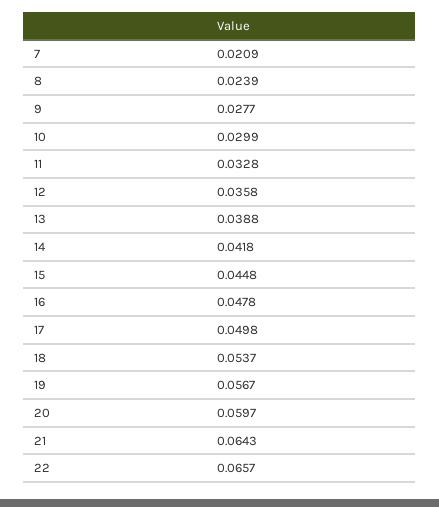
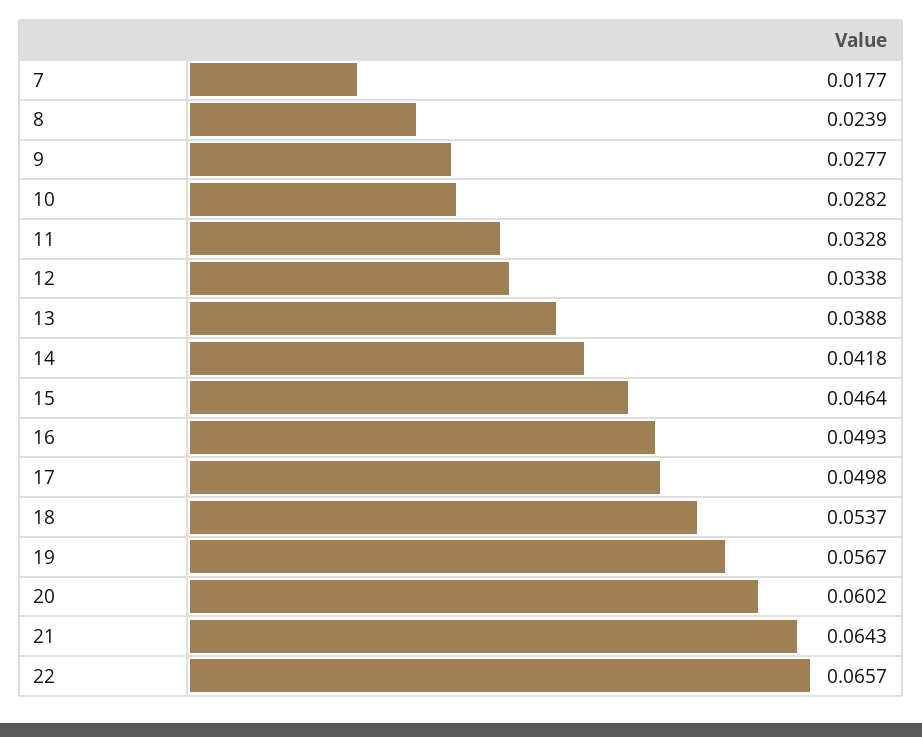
  {
-   "7": 0.0209,
+   "7": 0.0177,
    "8": 0.0239,
    "9": 0.0277,
-   "10": 0.0299,
+   "10": 0.0282,
    "11": 0.0328,
-   "12": 0.0358,
+   "12": 0.0338,
    "13": 0.0388,
    "14": 0.0418,
-   "15": 0.0448,
+   "15": 0.0464,
-   "16": 0.0478,
+   "16": 0.0493,
    "17": 0.0498,
    "18": 0.0537,
    "19": 0.0567,
-   "20": 0.0597,
+   "20": 0.0602,
    "21": 0.0643,
    "22": 0.0657
  }

